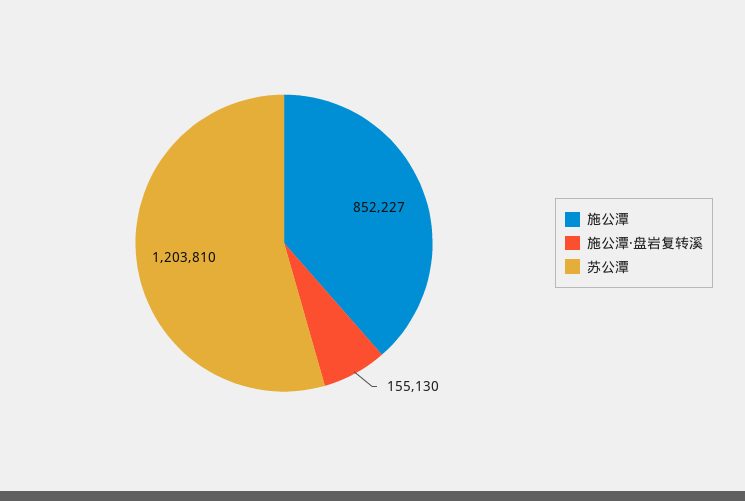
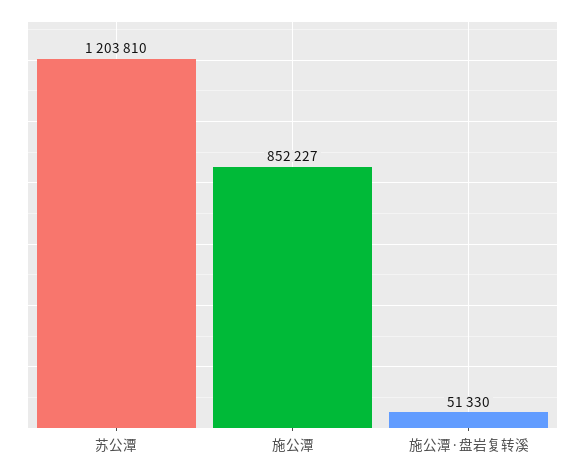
  {
    "施公潭": 852227,
-   "施公潭·盘岩复转溪": 155130,
+   "施公潭·盘岩复转溪": 51330,
    "苏公潭": 1203810
  }

